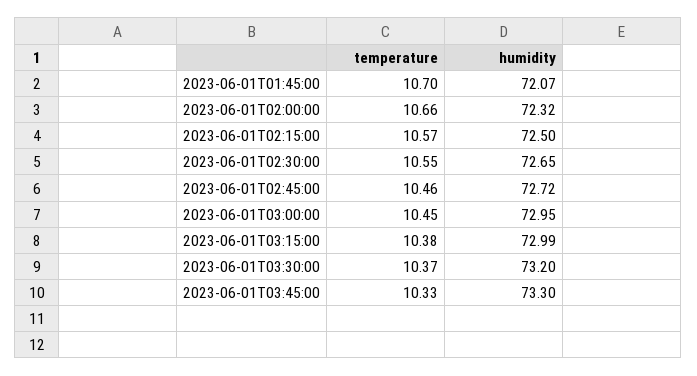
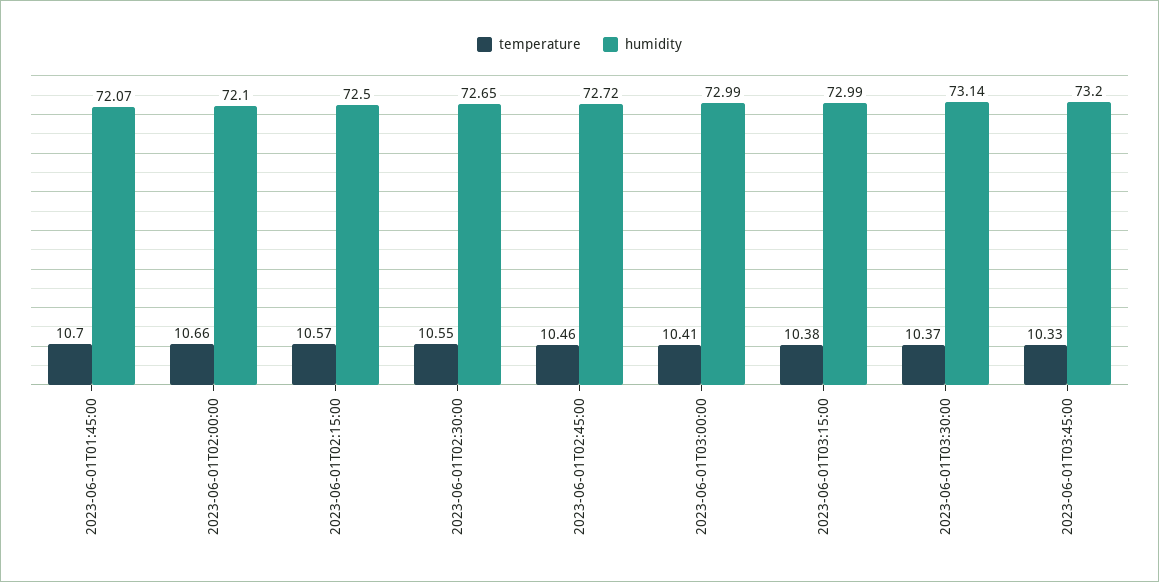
  {
    "temperature": {
      "2023-06-01T01:45:00": 10.7,
      "2023-06-01T02:00:00": 10.66,
      "2023-06-01T02:15:00": 10.57,
      "2023-06-01T02:30:00": 10.55,
      "2023-06-01T02:45:00": 10.46,
-     "2023-06-01T03:00:00": 10.45,
+     "2023-06-01T03:00:00": 10.41,
      "2023-06-01T03:15:00": 10.38,
      "2023-06-01T03:30:00": 10.37,
      "2023-06-01T03:45:00": 10.33
    },
    "humidity": {
      "2023-06-01T01:45:00": 72.07,
-     "2023-06-01T02:00:00": 72.32,
+     "2023-06-01T02:00:00": 72.1,
      "2023-06-01T02:15:00": 72.5,
      "2023-06-01T02:30:00": 72.65,
      "2023-06-01T02:45:00": 72.72,
-     "2023-06-01T03:00:00": 72.95,
+     "2023-06-01T03:00:00": 72.99,
      "2023-06-01T03:15:00": 72.99,
-     "2023-06-01T03:30:00": 73.2,
+     "2023-06-01T03:30:00": 73.14,
-     "2023-06-01T03:45:00": 73.3
+     "2023-06-01T03:45:00": 73.2
    }
  }

